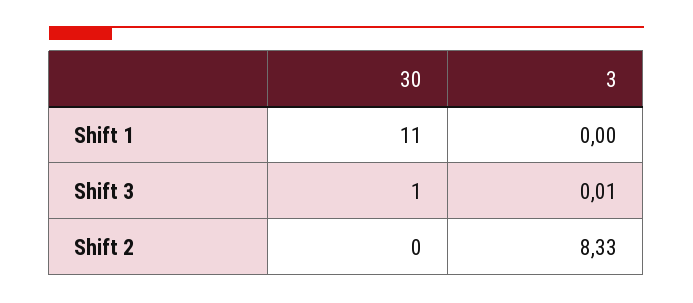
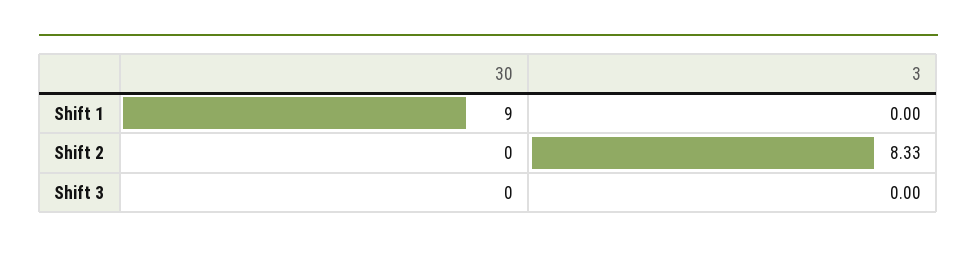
  {
    "30": {
-     "Shift 1": 11,
+     "Shift 1": 9,
-     "Shift 3": 1,
+     "Shift 3": 0,
      "Shift 2": 0
    },
    "3": {
      "Shift 1": 0,
-     "Shift 3": 0.01,
+     "Shift 3": 0,
      "Shift 2": 8.33
    }
  }

